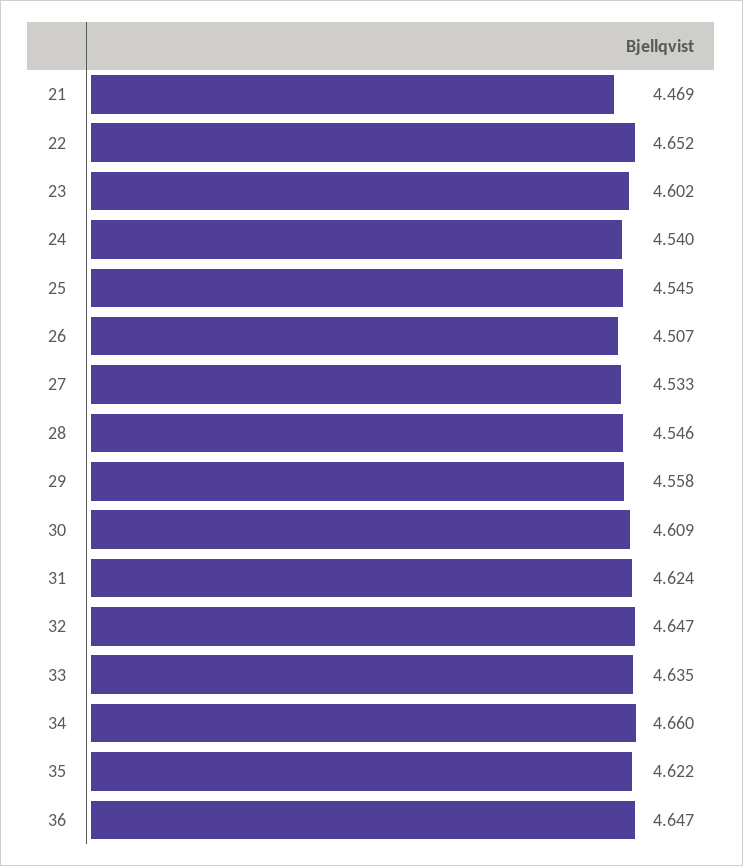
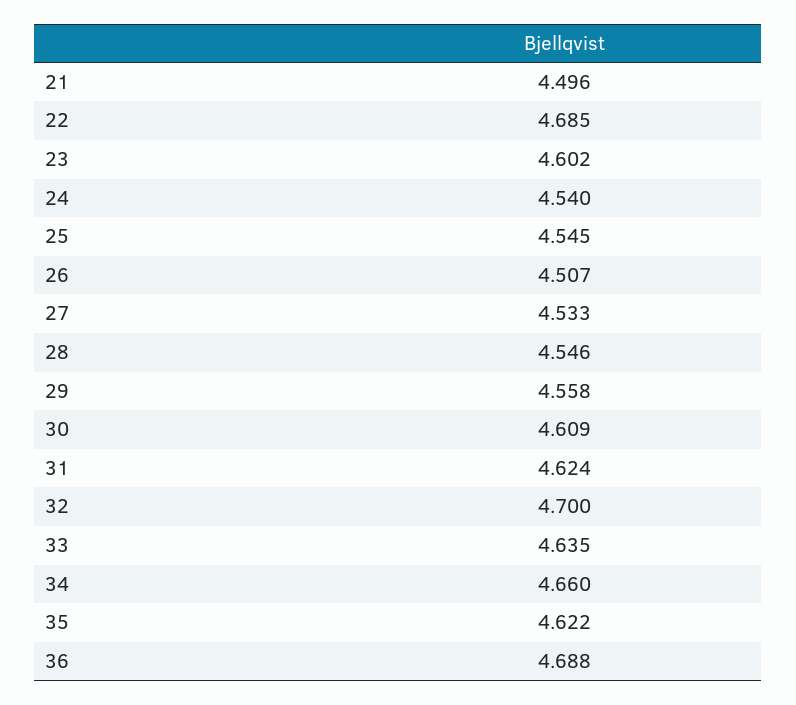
  {
-   "21": 4.469,
+   "21": 4.496,
-   "22": 4.652,
+   "22": 4.685,
    "23": 4.602,
    "24": 4.54,
    "25": 4.545,
    "26": 4.507,
    "27": 4.533,
    "28": 4.546,
    "29": 4.558,
    "30": 4.609,
    "31": 4.624,
-   "32": 4.647,
+   "32": 4.7,
    "33": 4.635,
    "34": 4.66,
    "35": 4.622,
-   "36": 4.647
+   "36": 4.688
  }

